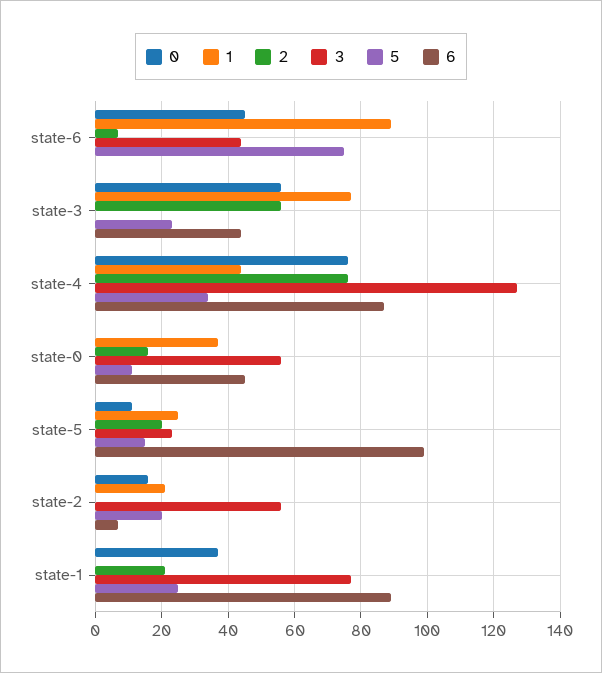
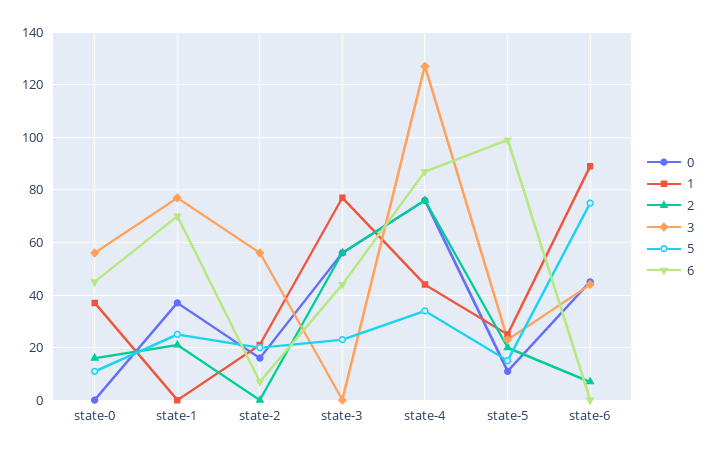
  {
    "0": {
      "state-6": 45,
      "state-3": 55,
      "state-4": 75,
      "state-0": 0,
      "state-5": 10,
      "state-2": 15,
      "state-1": 35
    },
    "1": {
      "state-6": 90,
      "state-3": 75,
      "state-4": 45,
      "state-0": 35,
      "state-5": 25,
      "state-2": 20,
      "state-1": 0
    },
    "2": {
      "state-6": 5,
      "state-3": 55,
      "state-4": 75,
      "state-0": 15,
      "state-5": 20,
      "state-2": 0,
      "state-1": 20
    },
    "3": {
      "state-6": 45,
      "state-3": 0,
      "state-4": 125,
      "state-0": 55,
      "state-5": 25,
      "state-2": 55,
      "state-1": 75
    },
    "5": {
      "state-6": 75,
      "state-3": 25,
      "state-4": 35,
      "state-0": 10,
      "state-5": 15,
      "state-2": 20,
      "state-1": 25
    },
    "6": {
      "state-6": 0,
      "state-3": 45,
      "state-4": 85,
      "state-0": 45,
      "state-5": 100,
      "state-2": 5,
-     "state-1": 90
+     "state-1": 70
    }
  }

